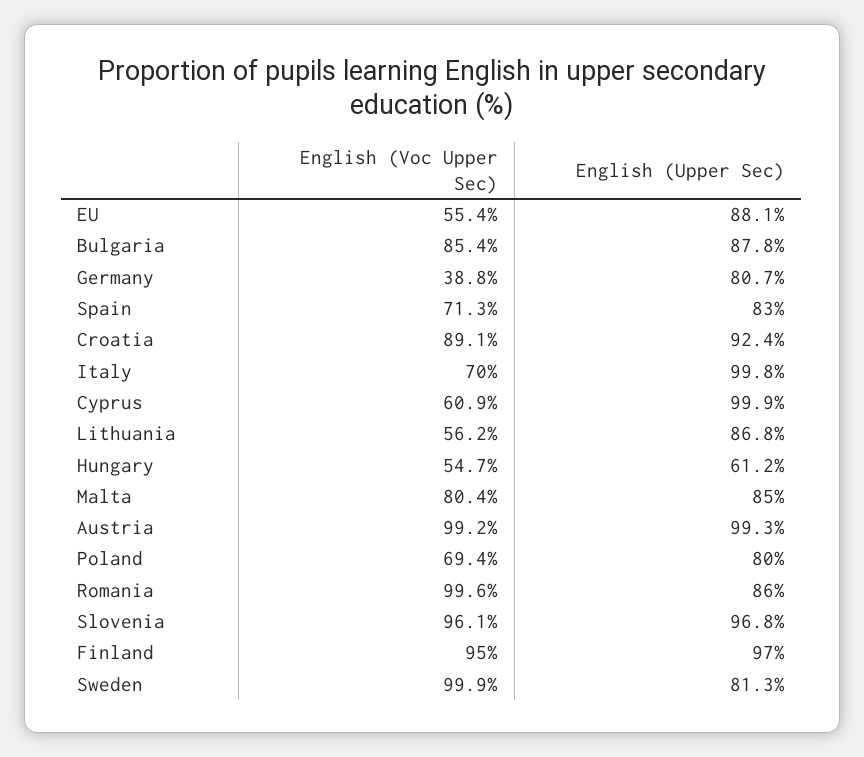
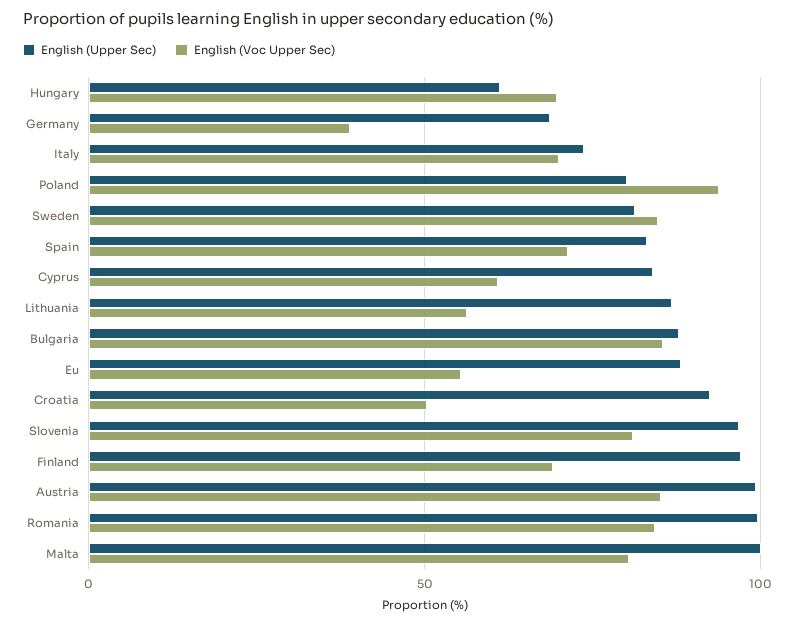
  {
    "English (Voc Upper Sec)": {
      "EU": 55.4,
      "Bulgaria": 85.4,
      "Germany": 38.8,
      "Spain": 71.3,
-     "Croatia": 89.1,
+     "Croatia": 50,
      "Italy": 70,
      "Cyprus": 60.9,
      "Lithuania": 56.2,
-     "Hungary": 54.7,
+     "Hungary": 70,
      "Malta": 80.4,
-     "Austria": 99.2,
+     "Austria": 85,
-     "Poland": 69.4,
+     "Poland": 95,
-     "Romania": 99.6,
+     "Romania": 85,
-     "Slovenia": 96.1,
+     "Slovenia": 80,
-     "Finland": 95,
+     "Finland": 70,
-     "Sweden": 99.9
+     "Sweden": 85
    },
    "English (Upper Sec)": {
      "EU": 88.1,
      "Bulgaria": 87.8,
-     "Germany": 80.7,
+     "Germany": 70,
      "Spain": 83,
      "Croatia": 92.4,
-     "Italy": 99.8,
+     "Italy": 75,
-     "Cyprus": 99.9,
+     "Cyprus": 85,
      "Lithuania": 86.8,
      "Hungary": 61.2,
-     "Malta": 85,
+     "Malta": 100,
      "Austria": 99.3,
      "Poland": 80,
-     "Romania": 86,
+     "Romania": 100,
      "Slovenia": 96.8,
      "Finland": 97,
      "Sweden": 81.3
    }
  }

